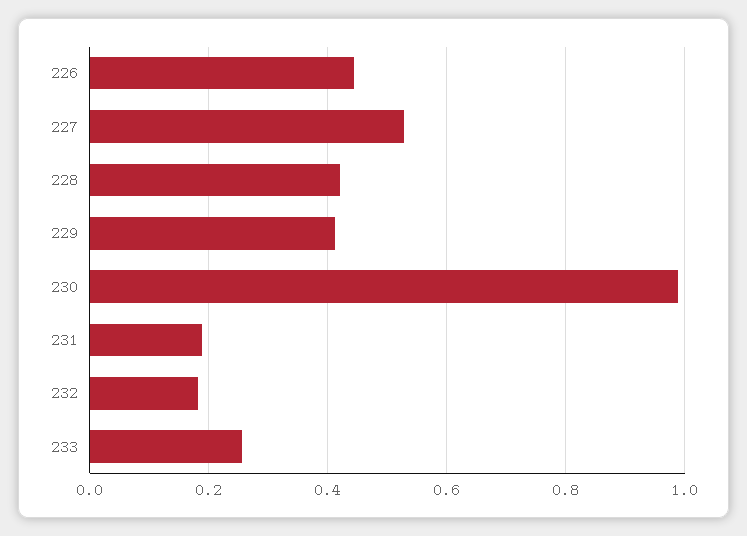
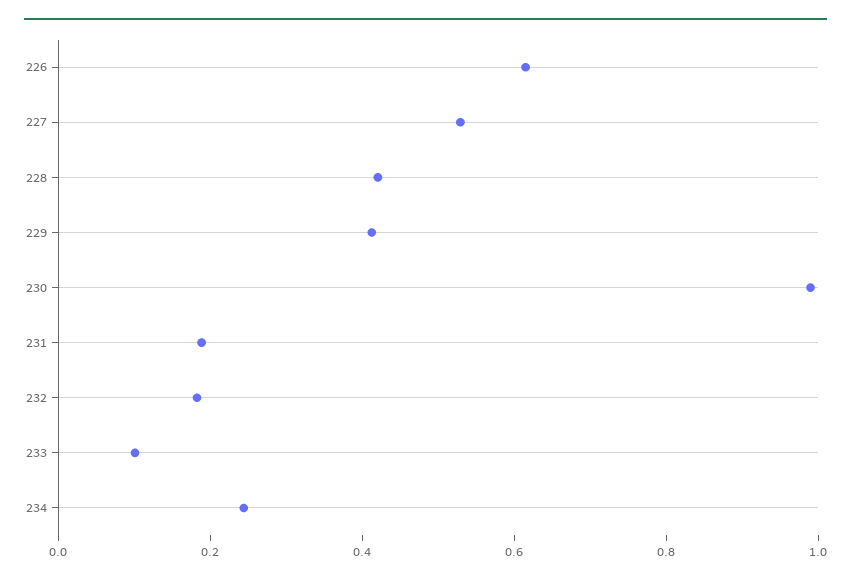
  {
-   "226": 0.44,
+   "226": 0.6,
    "227": 0.52,
    "228": 0.42,
    "229": 0.42,
    "230": 0.98,
    "231": 0.18,
    "232": 0.18,
-   "233": 0.26
+   "233": 0.1,
+   "234": 0.25
  }

